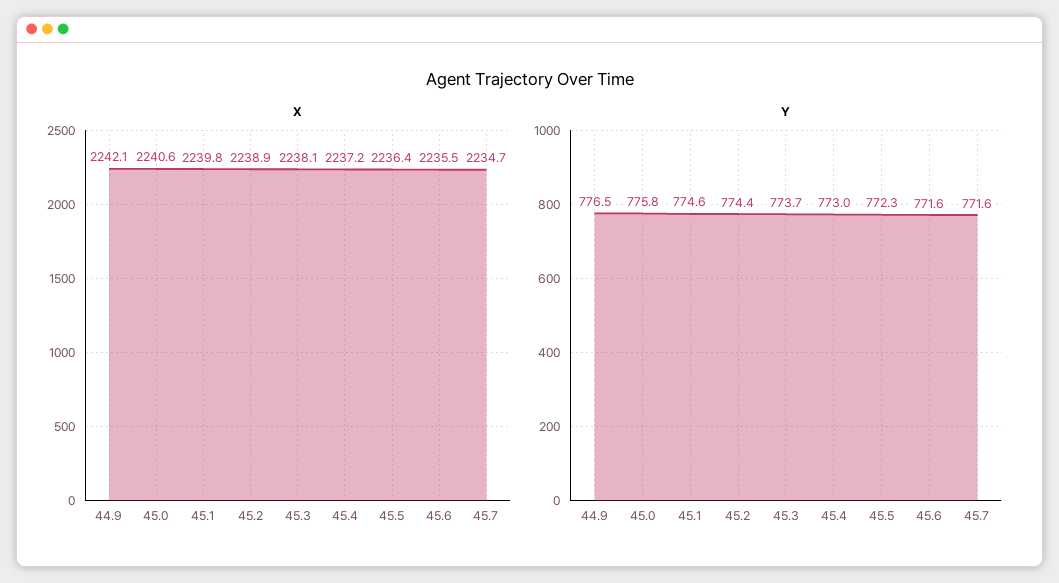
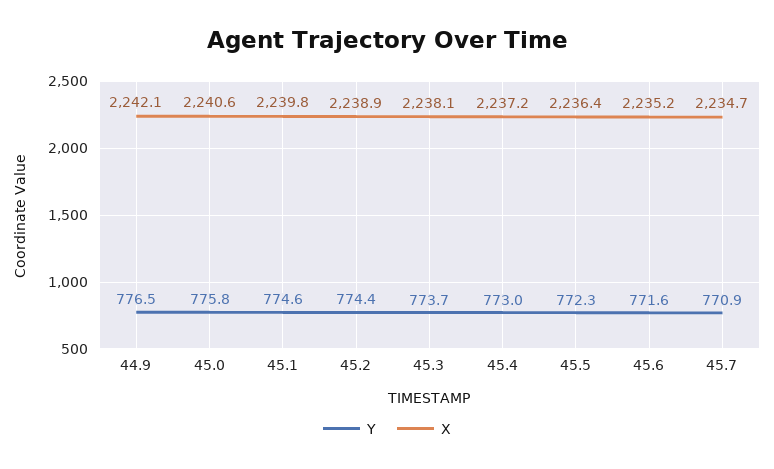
  {
    "X": {
      "44.9": 2242.1,
      "45.0": 2240.6,
      "45.1": 2239.8,
      "45.2": 2238.9,
      "45.3": 2238.1,
      "45.4": 2237.2,
      "45.5": 2236.4,
-     "45.6": 2235.5,
+     "45.6": 2235.2,
      "45.7": 2234.7
    },
    "Y": {
      "44.9": 776.5,
      "45.0": 775.8,
      "45.1": 774.6,
      "45.2": 774.4,
      "45.3": 773.7,
      "45.4": 773,
      "45.5": 772.3,
      "45.6": 771.6,
-     "45.7": 771.6
+     "45.7": 770.9
    }
  }

